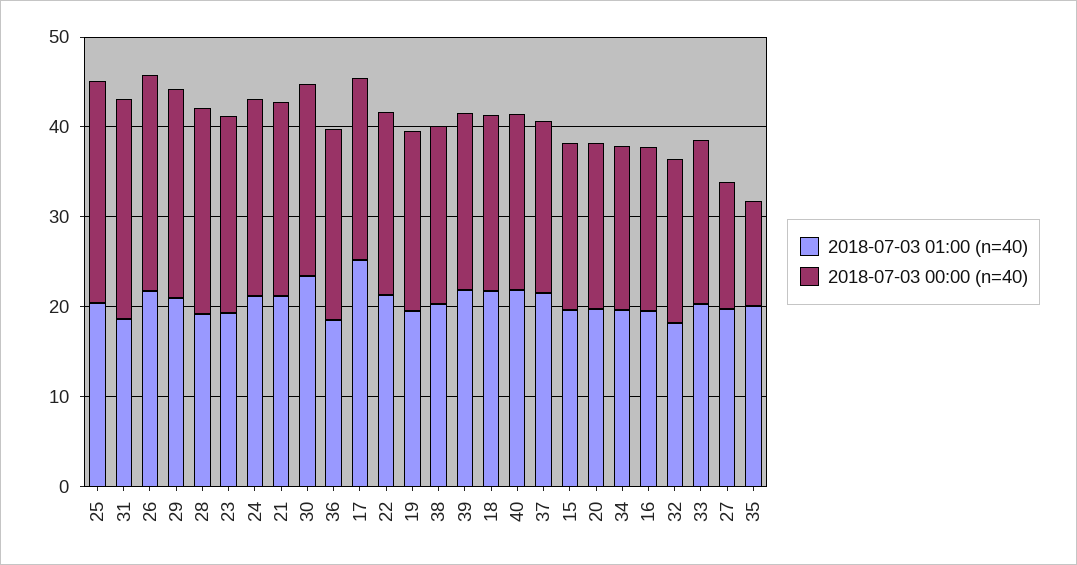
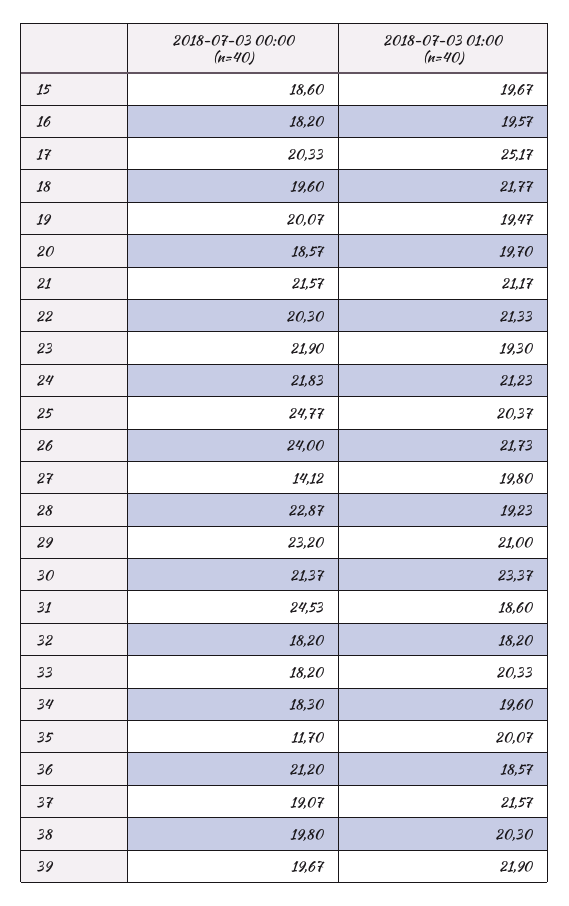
  {
    "2018-07-03 01:00 (n=40)": {
      "25": 20.37,
      "31": 18.6,
      "26": 21.73,
      "29": 21,
      "28": 19.23,
      "23": 19.3,
      "24": 21.23,
      "21": 21.17,
      "30": 23.37,
      "36": 18.57,
      "17": 25.17,
      "22": 21.33,
      "19": 19.47,
      "38": 20.3,
      "39": 21.9,
      "18": 21.77,
-     "40": 22,
      "37": 21.57,
      "15": 19.67,
      "20": 19.7,
      "34": 19.6,
      "16": 19.57,
      "32": 18.2,
      "33": 20.33,
      "27": 19.8,
      "35": 20.07
    },
    "2018-07-03 00:00 (n=40)": {
      "25": 24.77,
      "31": 24.53,
      "26": 24,
      "29": 23.2,
      "28": 22.87,
      "23": 21.9,
      "24": 21.83,
      "21": 21.57,
      "30": 21.37,
      "36": 21.2,
      "17": 20.33,
      "22": 20.3,
      "19": 20.07,
      "38": 19.8,
      "39": 19.67,
      "18": 19.6,
-     "40": 20,
      "37": 19.07,
      "15": 18.6,
      "20": 18.57,
      "34": 18.3,
      "16": 18.2,
      "32": 18.2,
      "33": 18.2,
      "27": 14.12,
      "35": 11.7
    }
  }

